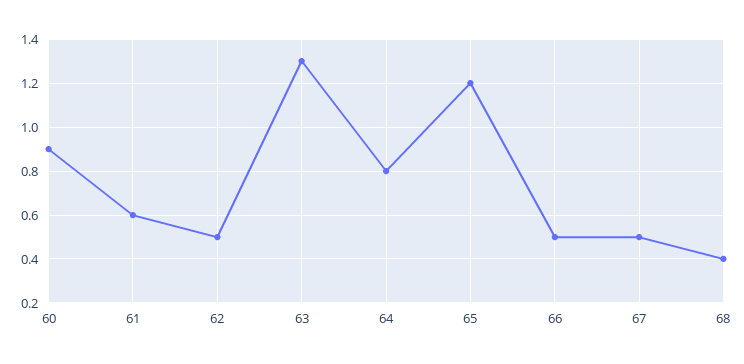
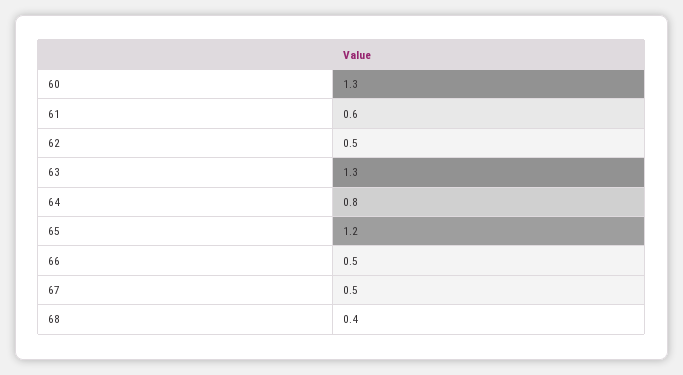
  {
-   "60": 0.9,
+   "60": 1.3,
    "61": 0.6,
    "62": 0.5,
    "63": 1.3,
    "64": 0.8,
    "65": 1.2,
    "66": 0.5,
    "67": 0.5,
    "68": 0.4
  }

